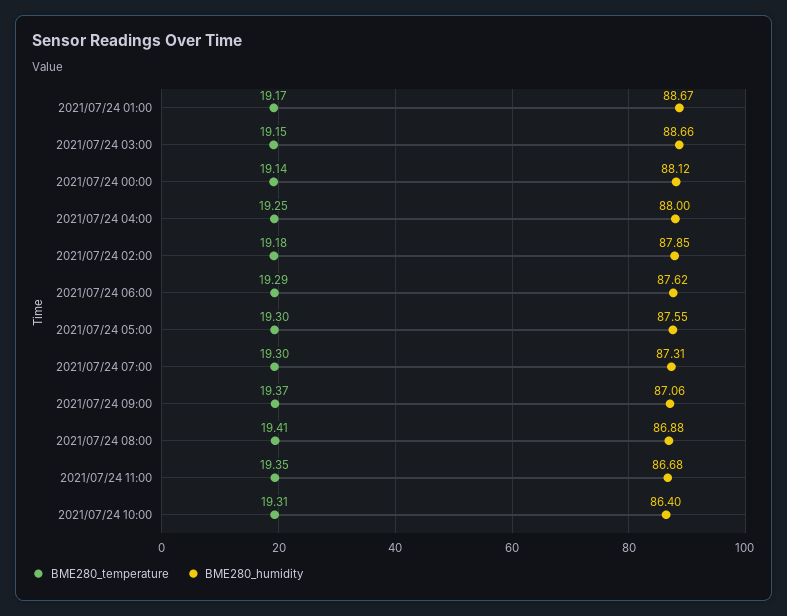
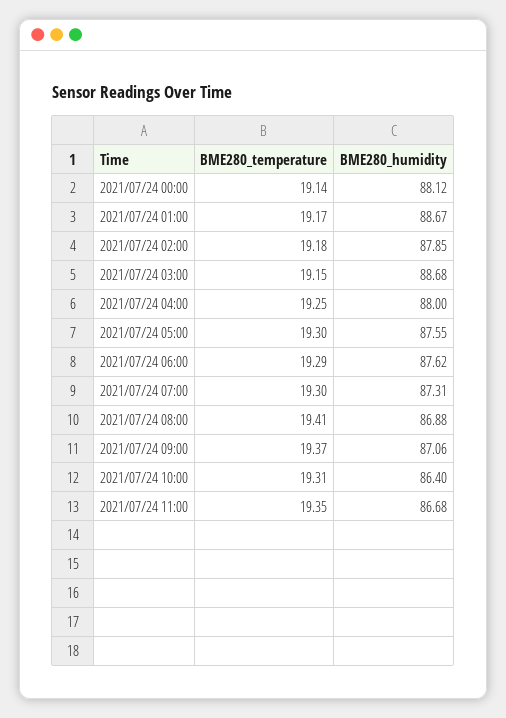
  {
    "BME280_temperature": {
      "2021/07/24 01:00": 19.17,
      "2021/07/24 03:00": 19.15,
      "2021/07/24 00:00": 19.14,
      "2021/07/24 04:00": 19.25,
      "2021/07/24 02:00": 19.18,
      "2021/07/24 06:00": 19.29,
      "2021/07/24 05:00": 19.3,
      "2021/07/24 07:00": 19.3,
      "2021/07/24 09:00": 19.37,
      "2021/07/24 08:00": 19.41,
      "2021/07/24 11:00": 19.35,
      "2021/07/24 10:00": 19.31
    },
    "BME280_humidity": {
      "2021/07/24 01:00": 88.67,
-     "2021/07/24 03:00": 88.66,
+     "2021/07/24 03:00": 88.68,
      "2021/07/24 00:00": 88.12,
      "2021/07/24 04:00": 88,
      "2021/07/24 02:00": 87.85,
      "2021/07/24 06:00": 87.62,
      "2021/07/24 05:00": 87.55,
      "2021/07/24 07:00": 87.31,
      "2021/07/24 09:00": 87.06,
      "2021/07/24 08:00": 86.88,
      "2021/07/24 11:00": 86.68,
      "2021/07/24 10:00": 86.4
    }
  }

